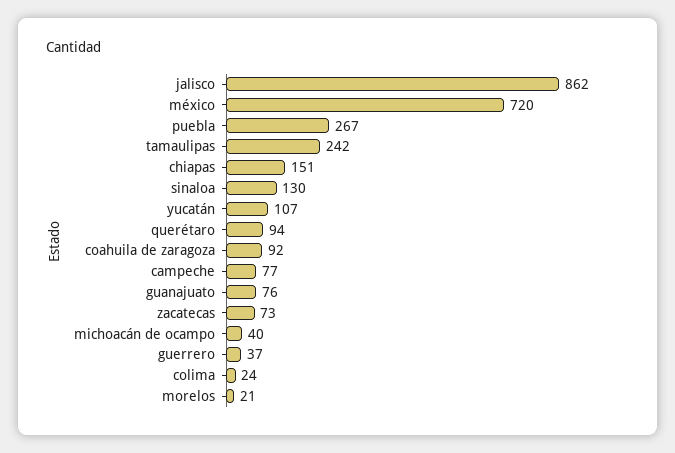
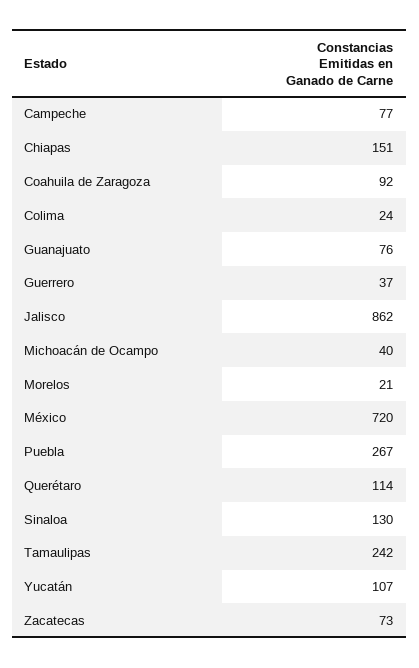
  {
    "jalisco": 862,
    "méxico": 720,
    "puebla": 267,
    "tamaulipas": 242,
    "chiapas": 151,
    "sinaloa": 130,
    "yucatán": 107,
-   "querétaro": 94,
+   "querétaro": 114,
    "coahuila de zaragoza": 92,
    "campeche": 77,
    "guanajuato": 76,
    "zacatecas": 73,
    "michoacán de ocampo": 40,
    "guerrero": 37,
    "colima": 24,
    "morelos": 21
  }

